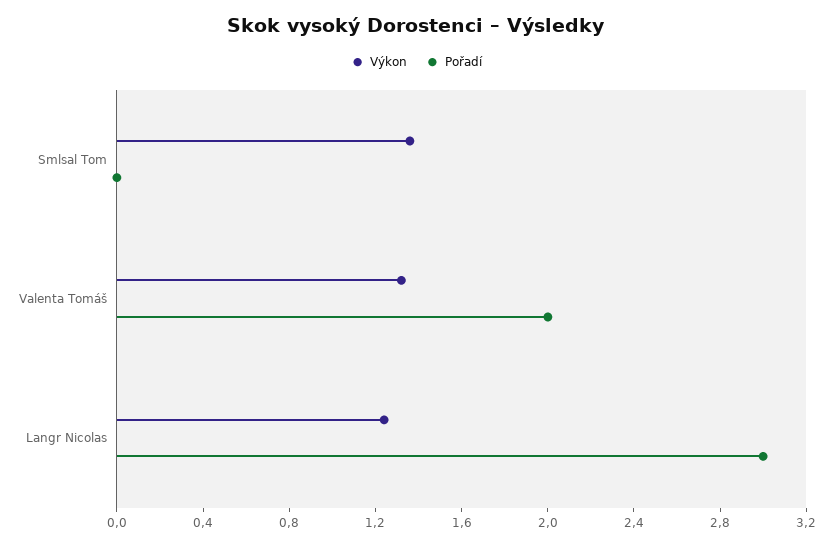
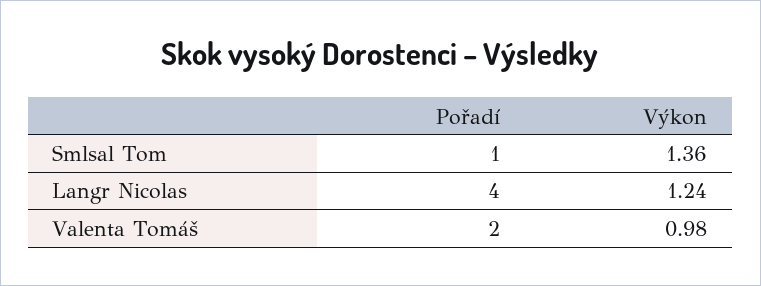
  {
    "Výkon": {
      "Smlsal Tom": 1.36,
-     "Valenta Tomáš": 1.3,
+     "Valenta Tomáš": 0.98,
      "Langr Nicolas": 1.24
    },
    "Pořadí": {
-     "Smlsal Tom": 0,
+     "Smlsal Tom": 1,
      "Valenta Tomáš": 2,
-     "Langr Nicolas": 3
+     "Langr Nicolas": 4
    }
  }

